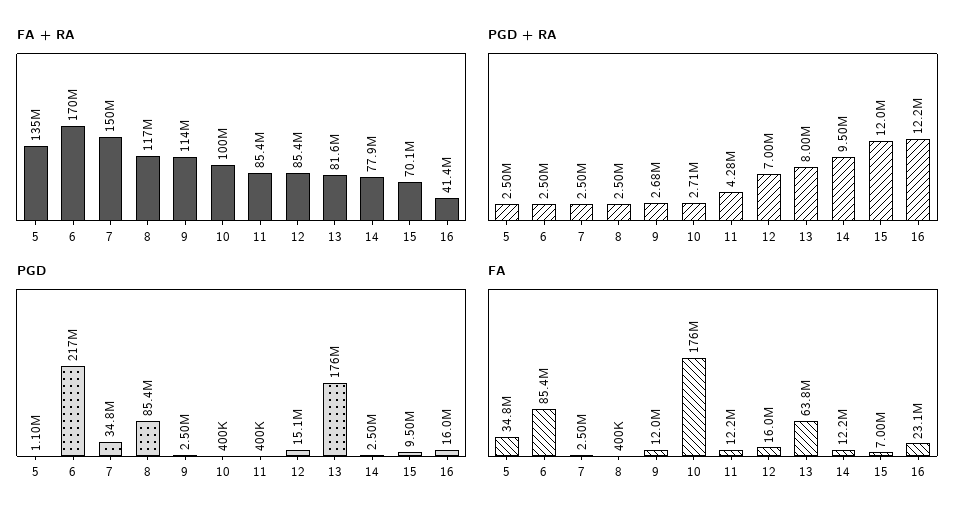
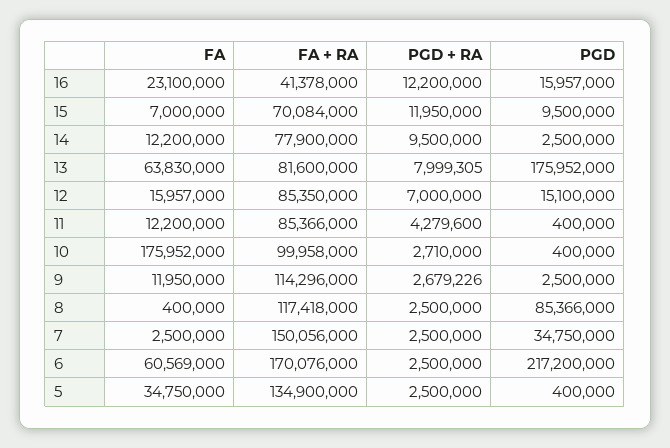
  {
    "FA + RA": {
      "5": 134900000,
      "6": 170076000,
      "7": 150056000,
      "8": 117418000,
      "9": 114296000,
      "10": 99958000,
      "11": 85366000,
      "12": 85350000,
      "13": 81600000,
      "14": 77900000,
      "15": 70084000,
      "16": 41378000
    },
    "PGD + RA": {
      "5": 2500000,
      "6": 2500000,
      "7": 2500000,
      "8": 2500000,
      "9": 2679226,
      "10": 2710000,
      "11": 4279600,
      "12": 7000000,
      "13": 7999305,
      "14": 9500000,
      "15": 11950000,
      "16": 12200000
    },
    "PGD": {
-     "5": 1100000,
+     "5": 400000,
      "6": 217200000,
      "7": 34750000,
      "8": 85366000,
      "9": 2500000,
      "10": 400000,
      "11": 400000,
      "12": 15100000,
      "13": 175952000,
      "14": 2500000,
      "15": 9500000,
      "16": 15957000
    },
    "FA": {
      "5": 34750000,
-     "6": 85400000,
+     "6": 60569000,
      "7": 2500000,
      "8": 400000,
      "9": 11950000,
      "10": 175952000,
      "11": 12200000,
      "12": 15957000,
      "13": 63830000,
      "14": 12200000,
      "15": 7000000,
      "16": 23100000
    }
  }

